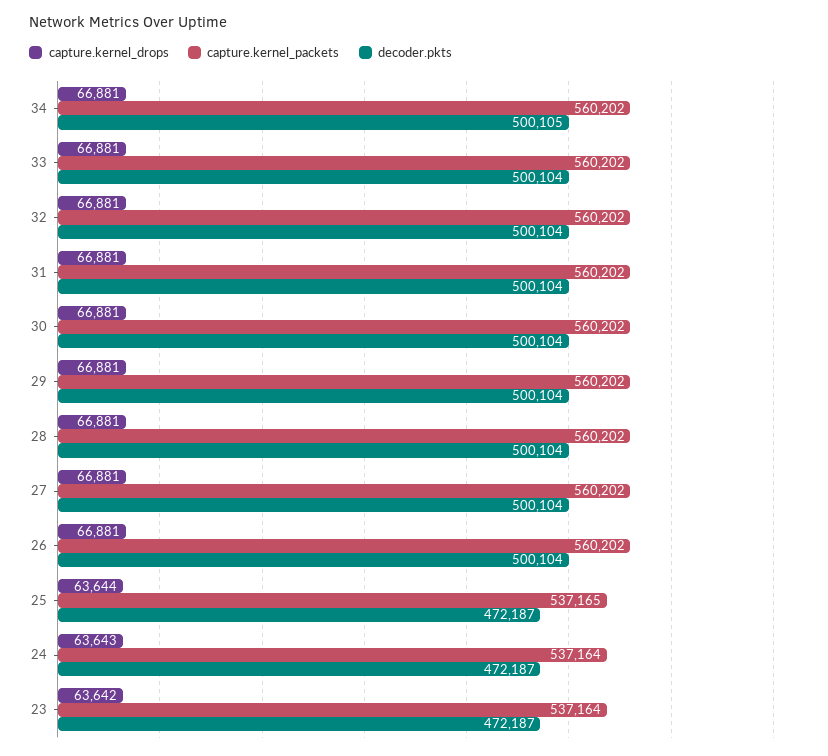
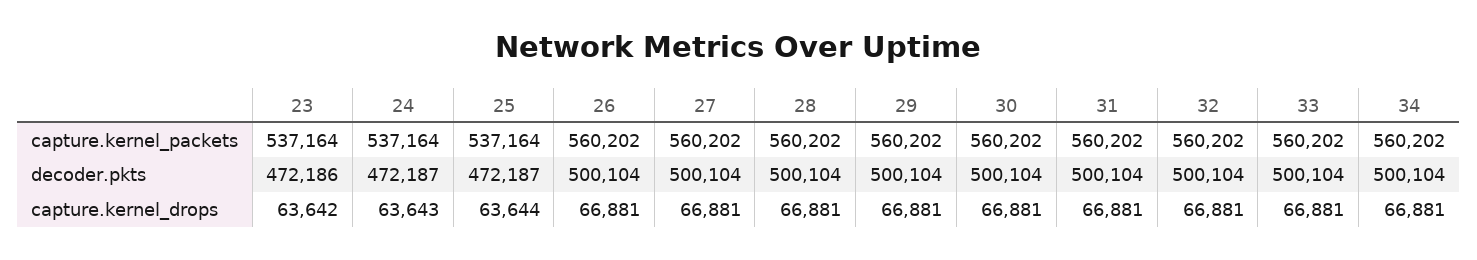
  {
    "capture.kernel_drops": {
      "34": 66881,
      "33": 66881,
      "32": 66881,
      "31": 66881,
      "30": 66881,
      "29": 66881,
      "28": 66881,
      "27": 66881,
      "26": 66881,
      "25": 63644,
      "24": 63643,
      "23": 63642
    },
    "capture.kernel_packets": {
      "34": 560202,
      "33": 560202,
      "32": 560202,
      "31": 560202,
      "30": 560202,
      "29": 560202,
      "28": 560202,
      "27": 560202,
      "26": 560202,
-     "25": 537165,
+     "25": 537164,
      "24": 537164,
      "23": 537164
    },
    "decoder.pkts": {
-     "34": 500105,
+     "34": 500104,
      "33": 500104,
      "32": 500104,
      "31": 500104,
      "30": 500104,
      "29": 500104,
      "28": 500104,
      "27": 500104,
      "26": 500104,
      "25": 472187,
      "24": 472187,
-     "23": 472187
+     "23": 472186
    }
  }

